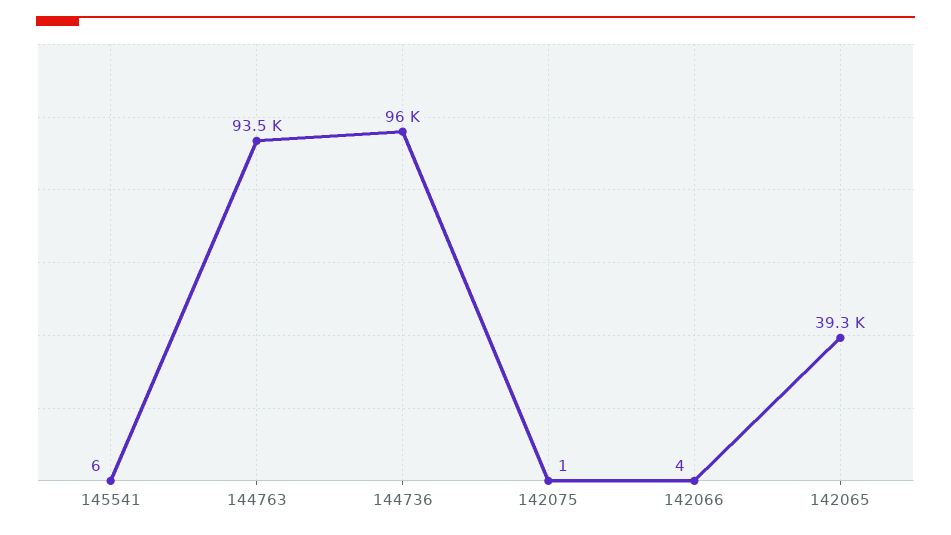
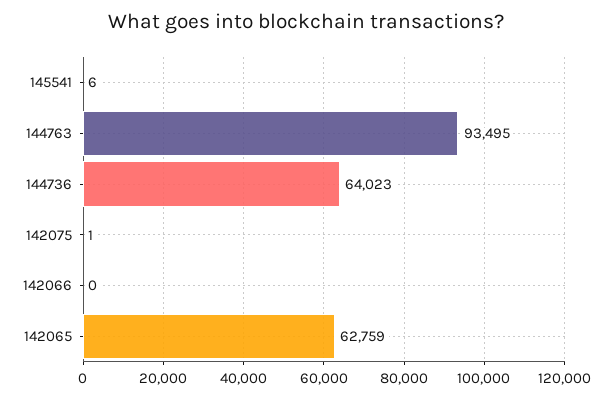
  {
    "145541": 6,
    "144763": 93495,
-   "144736": 96000,
+   "144736": 64023,
    "142075": 1,
-   "142066": 4,
+   "142066": 0,
-   "142065": 39300
+   "142065": 62759
  }

